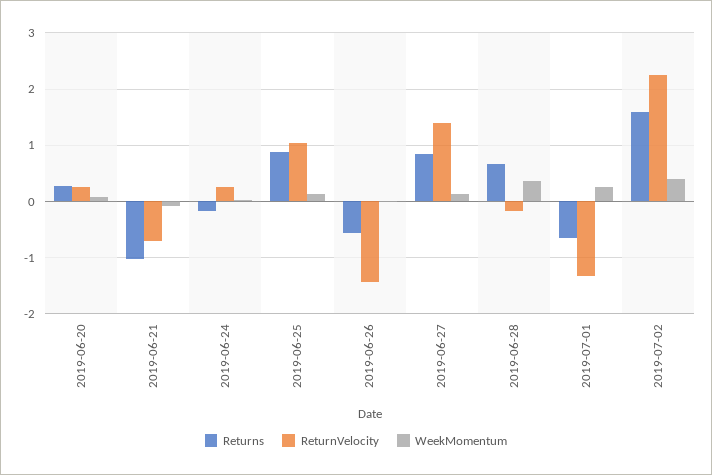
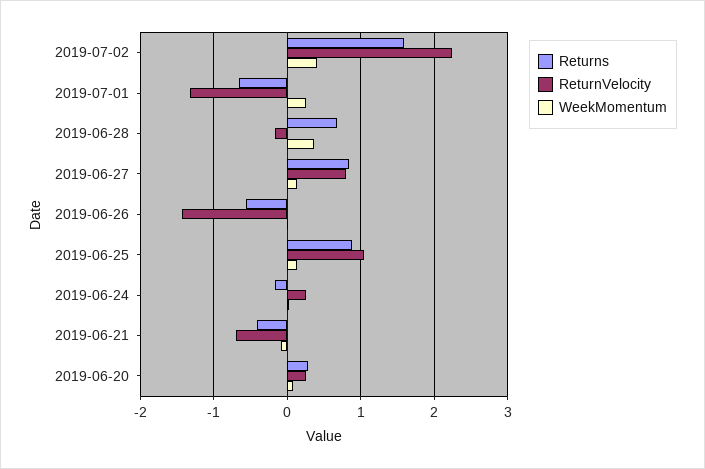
  {
    "Returns": {
      "2019-06-20": 0.3,
-     "2019-06-21": -1,
+     "2019-06-21": -0.4,
      "2019-06-24": -0.2,
      "2019-06-25": 0.9,
      "2019-06-26": -0.6,
      "2019-06-27": 0.8,
      "2019-06-28": 0.7,
      "2019-07-01": -0.7,
      "2019-07-02": 1.6
    },
    "ReturnVelocity": {
      "2019-06-20": 0.3,
      "2019-06-21": -0.7,
      "2019-06-24": 0.3,
      "2019-06-25": 1,
      "2019-06-26": -1.4,
-     "2019-06-27": 1.4,
+     "2019-06-27": 0.8,
      "2019-06-28": -0.2,
      "2019-07-01": -1.3,
      "2019-07-02": 2.2
    },
    "WeekMomentum": {
      "2019-06-20": 0.1,
      "2019-06-21": -0.1,
      "2019-06-24": 0,
      "2019-06-25": 0.1,
      "2019-06-26": 0,
      "2019-06-27": 0.1,
      "2019-06-28": 0.4,
      "2019-07-01": 0.3,
      "2019-07-02": 0.4
    }
  }

